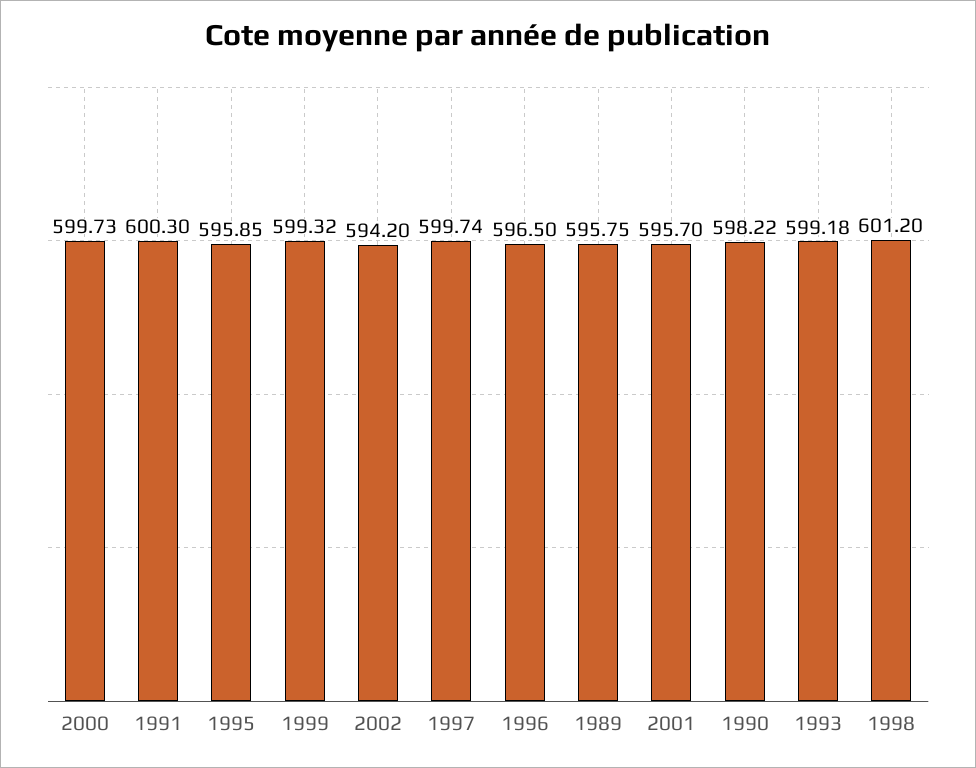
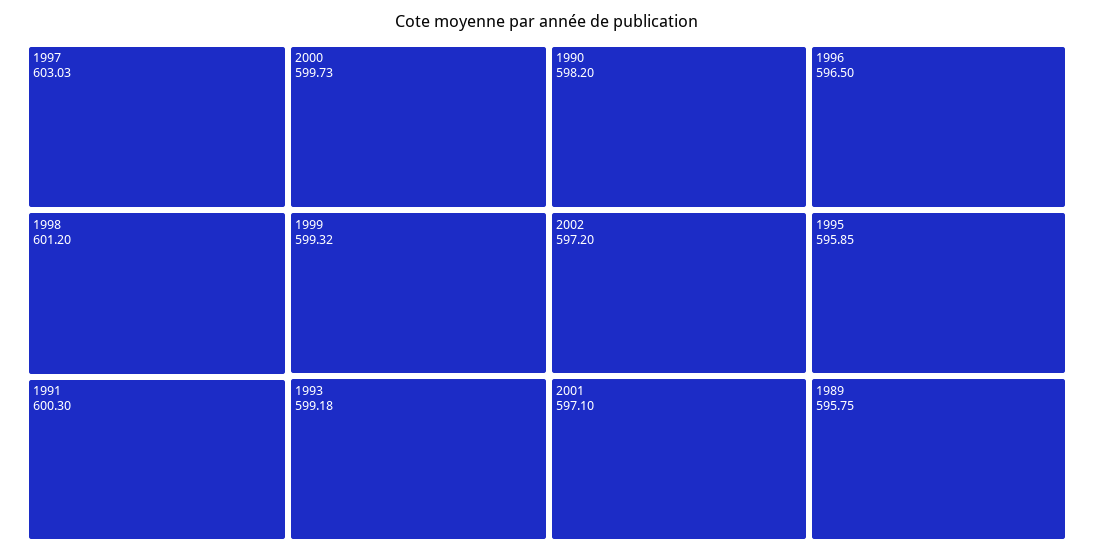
  {
    "2000": 599.73,
    "1991": 600.3,
    "1995": 595.85,
    "1999": 599.32,
-   "2002": 594.2,
+   "2002": 597.2,
-   "1997": 599.74,
+   "1997": 603.03,
    "1996": 596.5,
    "1989": 595.75,
-   "2001": 595.7,
+   "2001": 597.1,
-   "1990": 598.22,
+   "1990": 598.2,
    "1993": 599.18,
    "1998": 601.2
  }

